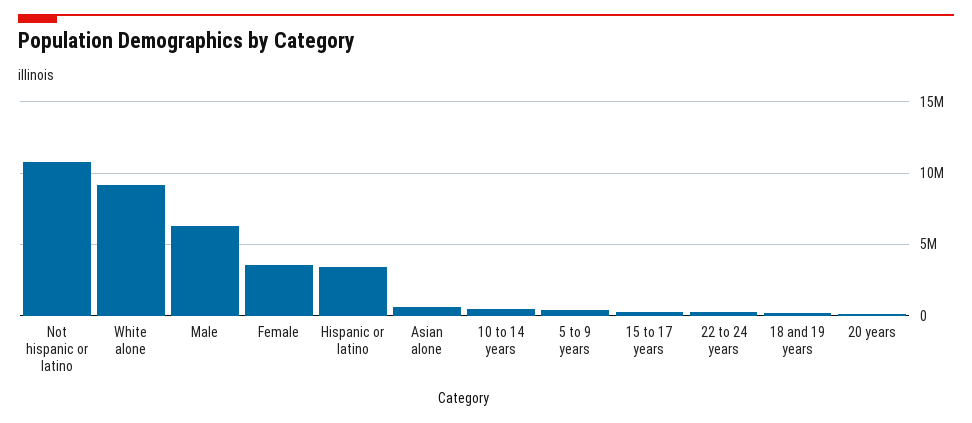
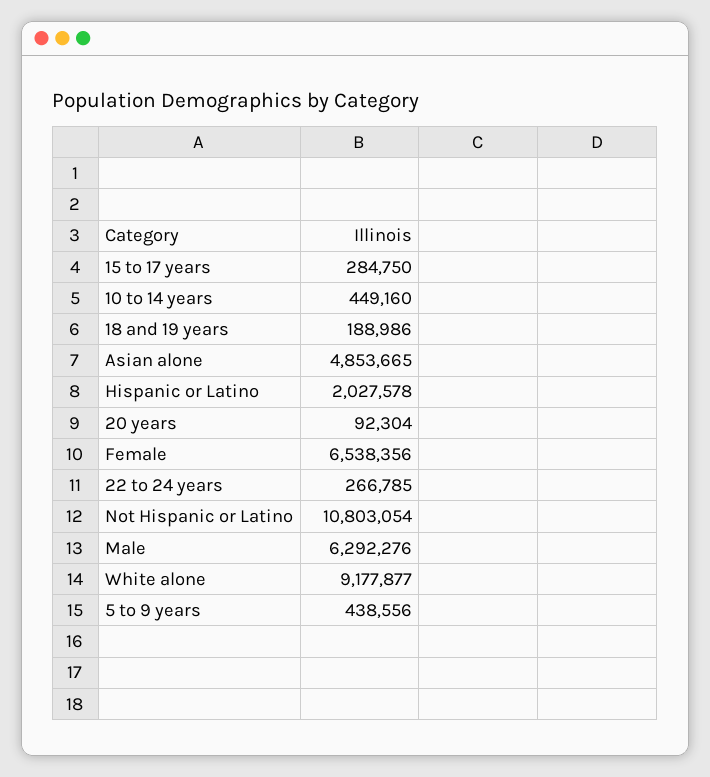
  {
    "Not hispanic or latino": 10803054,
    "White alone": 9177877,
    "Male": 6292276,
-   "Female": 3500000,
+   "Female": 6538356,
-   "Hispanic or latino": 3500000,
+   "Hispanic or latino": 2027578,
-   "Asian alone": 500000,
+   "Asian alone": 4853665,
    "10 to 14 years": 449160,
    "5 to 9 years": 438556,
    "15 to 17 years": 284750,
    "22 to 24 years": 266785,
    "18 and 19 years": 188986,
    "20 years": 92304
  }

